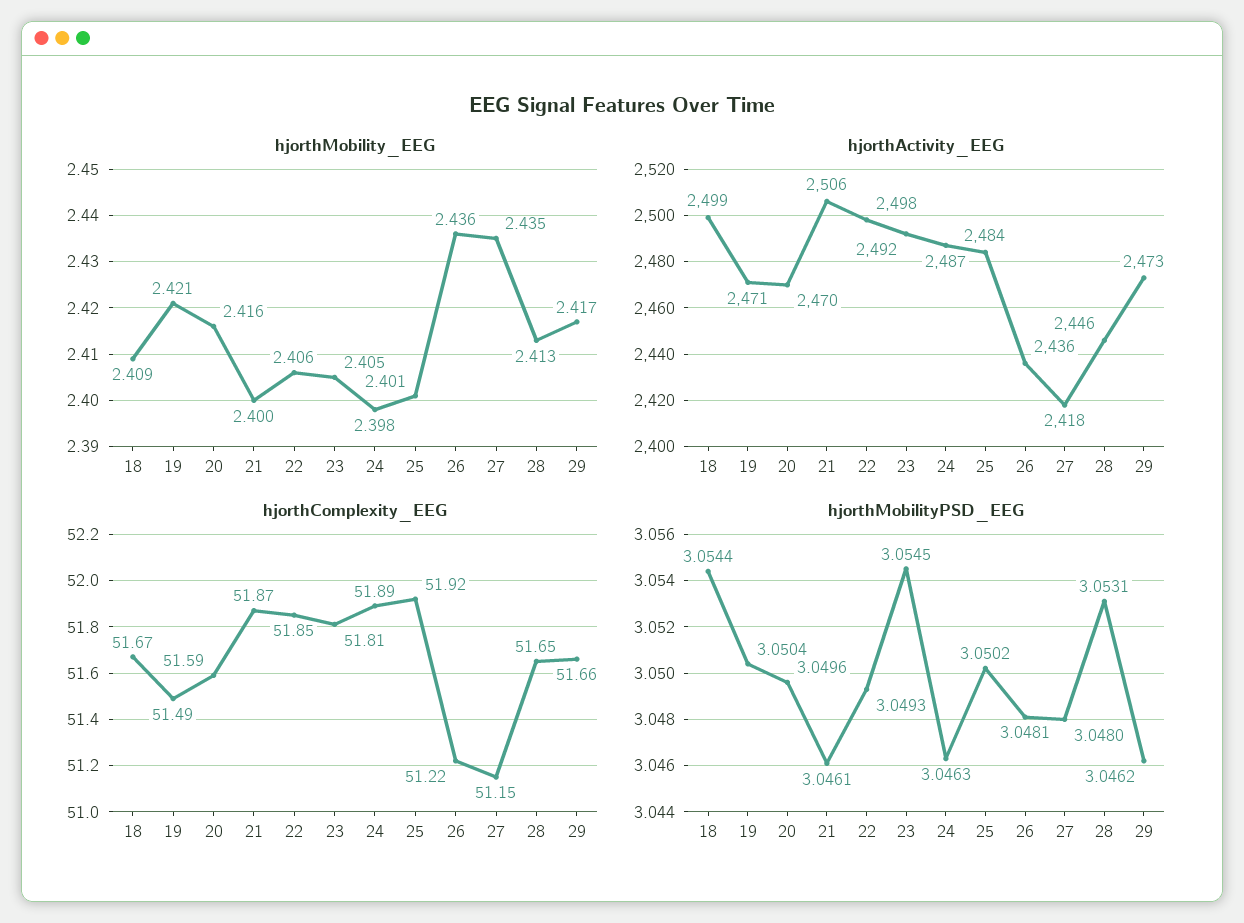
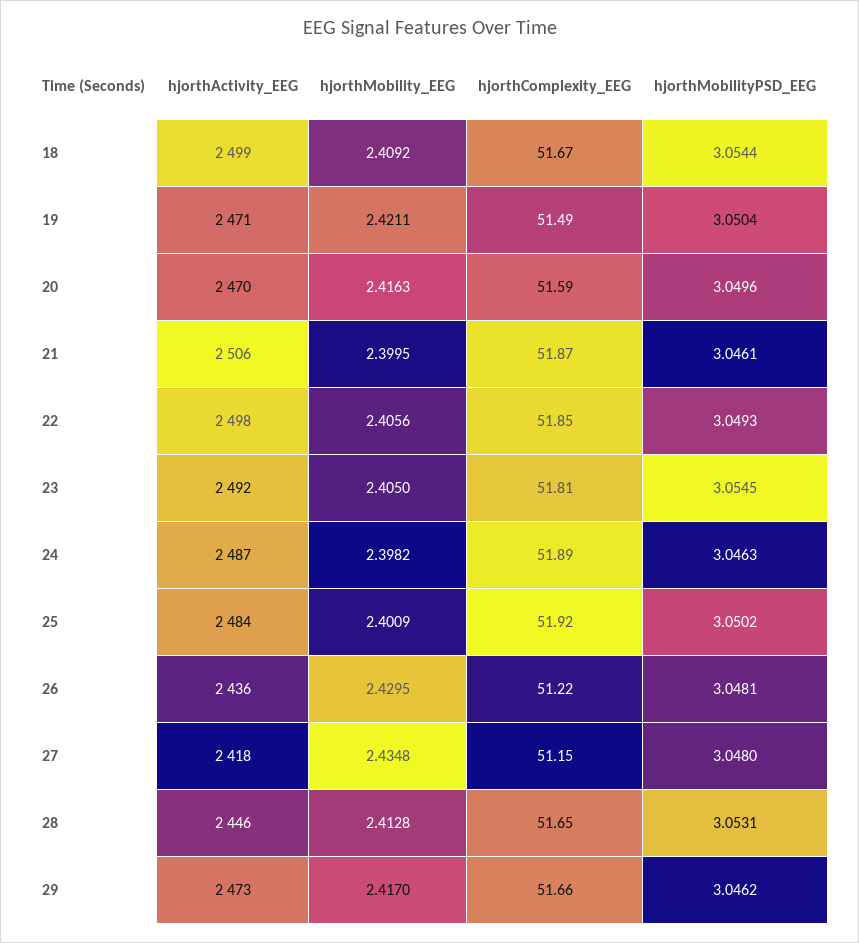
  {
    "hjorthMobility_EEG": {
      "18": 2.4092,
      "19": 2.4211,
      "20": 2.4163,
      "21": 2.3995,
      "22": 2.4056,
      "23": 2.405,
      "24": 2.3982,
      "25": 2.4009,
-     "26": 2.436,
+     "26": 2.4295,
      "27": 2.4348,
      "28": 2.4128,
      "29": 2.417
    },
    "hjorthActivity_EEG": {
      "18": 2499,
      "19": 2471,
      "20": 2470,
      "21": 2506,
      "22": 2498,
      "23": 2492,
      "24": 2487,
      "25": 2484,
      "26": 2436,
      "27": 2418,
      "28": 2446,
      "29": 2473
    },
    "hjorthComplexity_EEG": {
      "18": 51.67,
      "19": 51.49,
      "20": 51.59,
      "21": 51.87,
      "22": 51.85,
      "23": 51.81,
      "24": 51.89,
      "25": 51.92,
      "26": 51.22,
      "27": 51.15,
      "28": 51.65,
      "29": 51.66
    },
    "hjorthMobilityPSD_EEG": {
      "18": 3.0544,
      "19": 3.0504,
      "20": 3.0496,
      "21": 3.0461,
      "22": 3.0493,
      "23": 3.0545,
      "24": 3.0463,
      "25": 3.0502,
      "26": 3.0481,
      "27": 3.048,
      "28": 3.0531,
      "29": 3.0462
    }
  }

